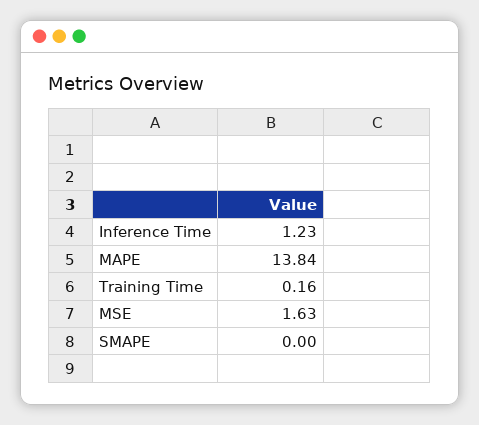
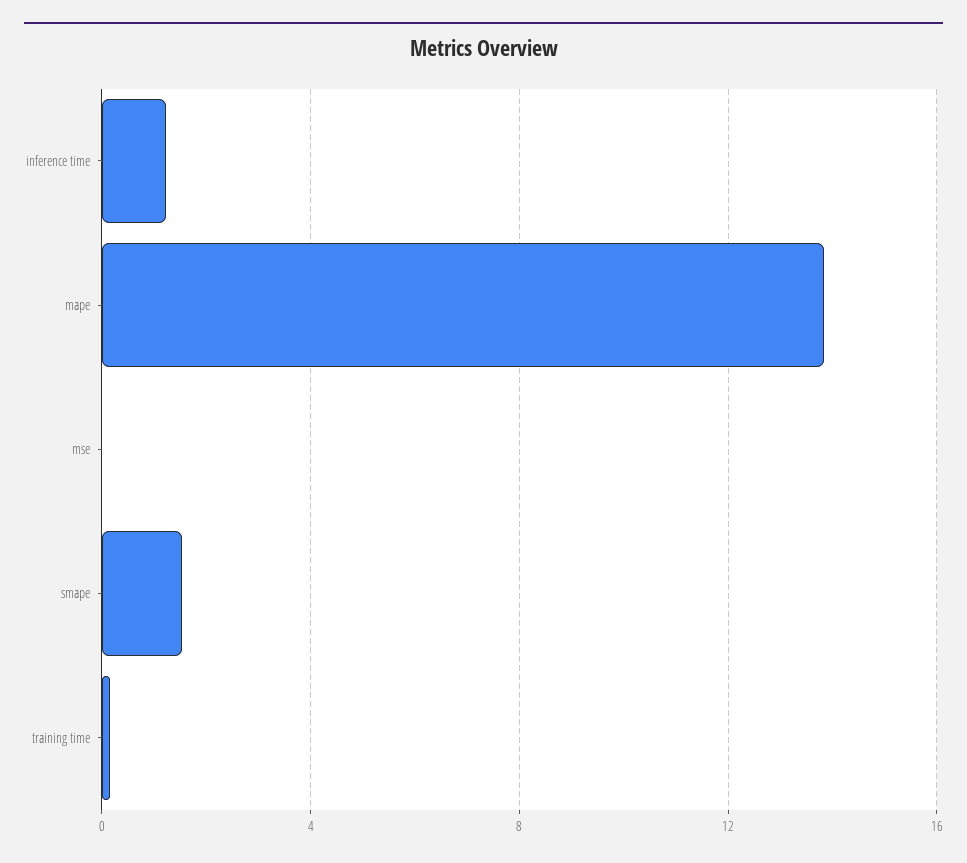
  {
    "Inference Time": 1.23,
    "MAPE": 13.84,
    "Training Time": 0.16,
-   "MSE": 1.63,
+   "MSE": 0,
-   "SMAPE": 0
+   "SMAPE": 1.5
  }

